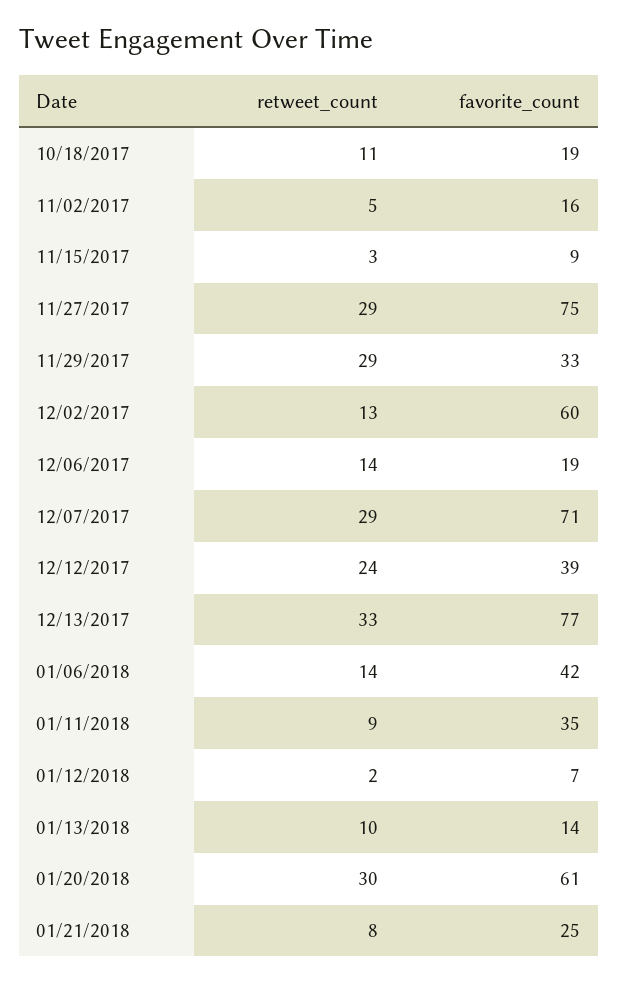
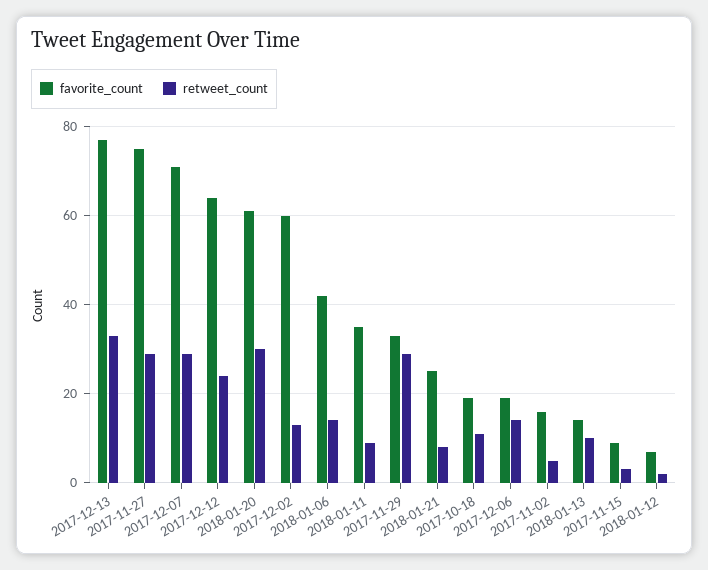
  {
    "retweet_count": {
      "10/18/2017": 11,
      "11/02/2017": 5,
      "11/15/2017": 3,
      "11/27/2017": 29,
      "11/29/2017": 29,
      "12/02/2017": 13,
      "12/06/2017": 14,
      "12/07/2017": 29,
      "12/12/2017": 24,
      "12/13/2017": 33,
      "01/06/2018": 14,
      "01/11/2018": 9,
      "01/12/2018": 2,
      "01/13/2018": 10,
      "01/20/2018": 30,
      "01/21/2018": 8
    },
    "favorite_count": {
      "10/18/2017": 19,
      "11/02/2017": 16,
      "11/15/2017": 9,
      "11/27/2017": 75,
      "11/29/2017": 33,
      "12/02/2017": 60,
      "12/06/2017": 19,
      "12/07/2017": 71,
-     "12/12/2017": 39,
+     "12/12/2017": 65,
      "12/13/2017": 77,
      "01/06/2018": 42,
      "01/11/2018": 35,
      "01/12/2018": 7,
      "01/13/2018": 14,
      "01/20/2018": 61,
      "01/21/2018": 25
    }
  }

